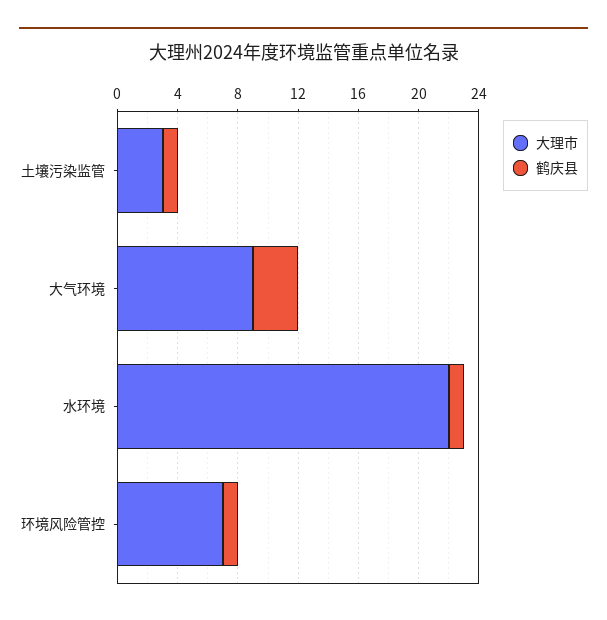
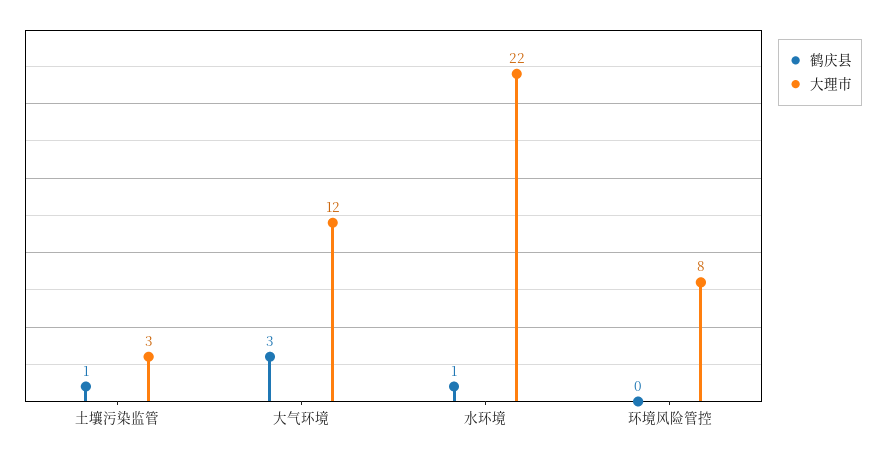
  {
    "大理市": {
      "土壤污染监管": 3,
-     "大气环境": 9,
+     "大气环境": 12,
      "水环境": 22,
-     "环境风险管控": 7
+     "环境风险管控": 8
    },
    "鹤庆县": {
      "土壤污染监管": 1,
      "大气环境": 3,
      "水环境": 1,
-     "环境风险管控": 1
+     "环境风险管控": 0
    }
  }

